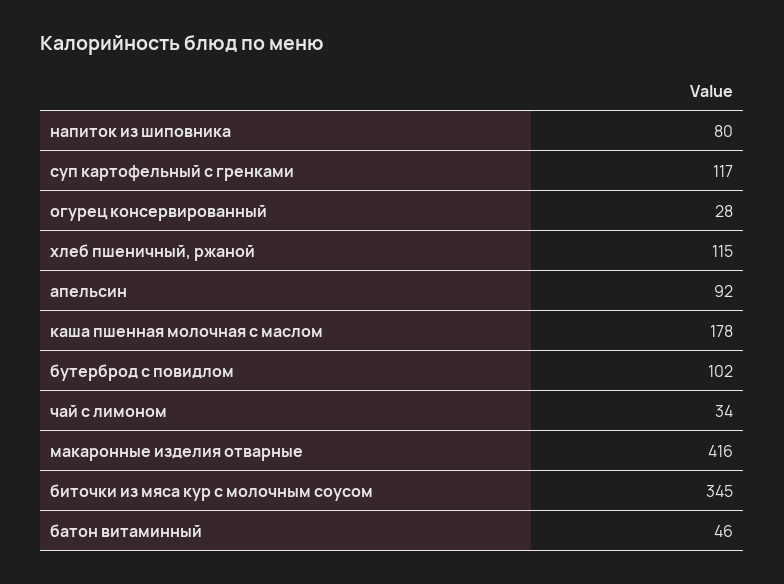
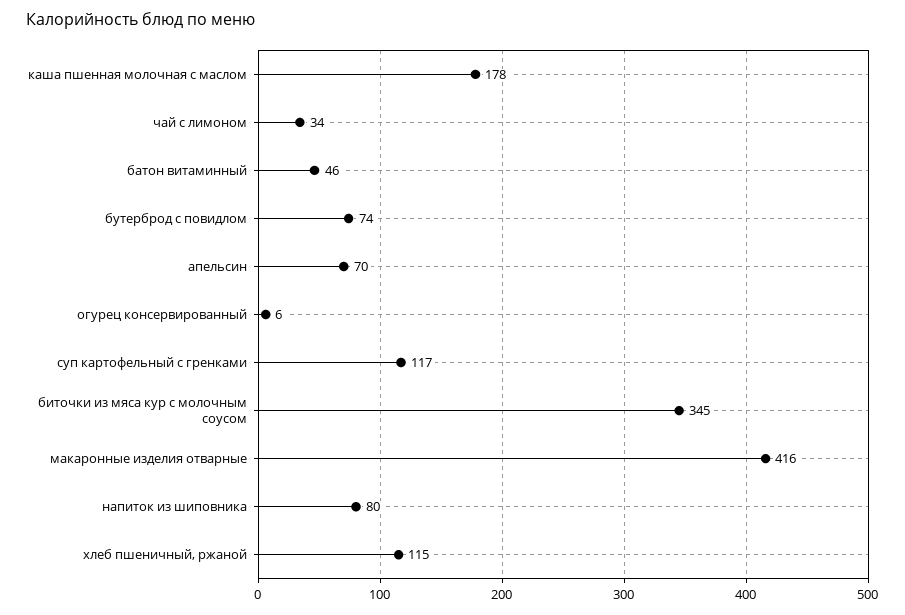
  {
    "напиток из шиповника": 80,
    "суп картофельный с гренками": 117,
-   "огурец консервированный": 28,
+   "огурец консервированный": 6,
    "хлеб пшеничный, ржаной": 115,
-   "апельсин": 92,
+   "апельсин": 70,
    "каша пшенная молочная с маслом": 178,
-   "бутерброд с повидлом": 102,
+   "бутерброд с повидлом": 74,
    "чай с лимоном": 34,
    "макаронные изделия отварные": 416,
    "биточки из мяса кур с молочным соусом": 345,
    "батон витаминный": 46
  }

